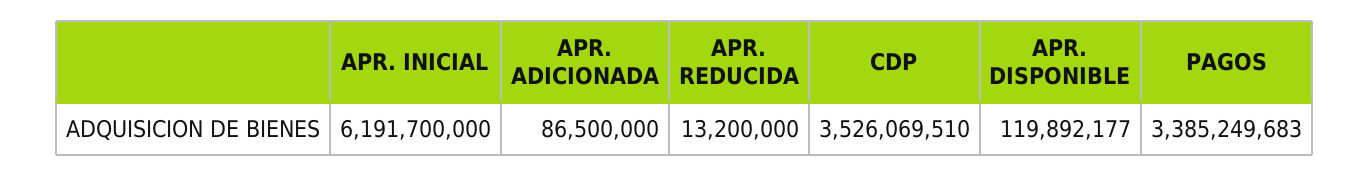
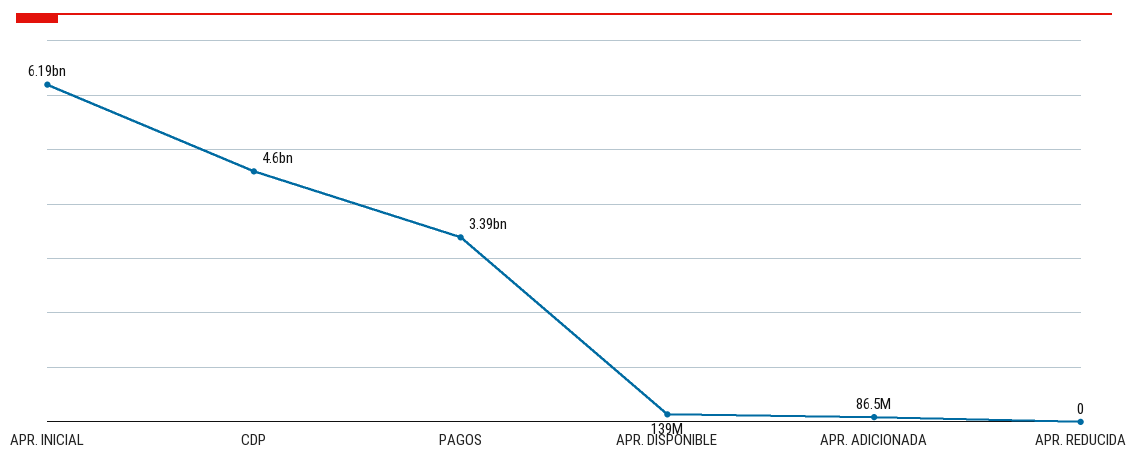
  {
    "APR. INICIAL": 6191700000,
    "APR. ADICIONADA": 86500000,
-   "APR. REDUCIDA": 13200000,
+   "APR. REDUCIDA": 0,
-   "CDP": 3526069510,
+   "CDP": 4600000000,
-   "APR. DISPONIBLE": 119892177,
+   "APR. DISPONIBLE": 139000000,
    "PAGOS": 3385249683
  }

